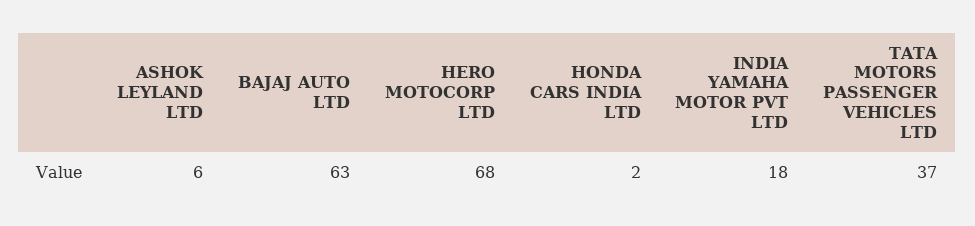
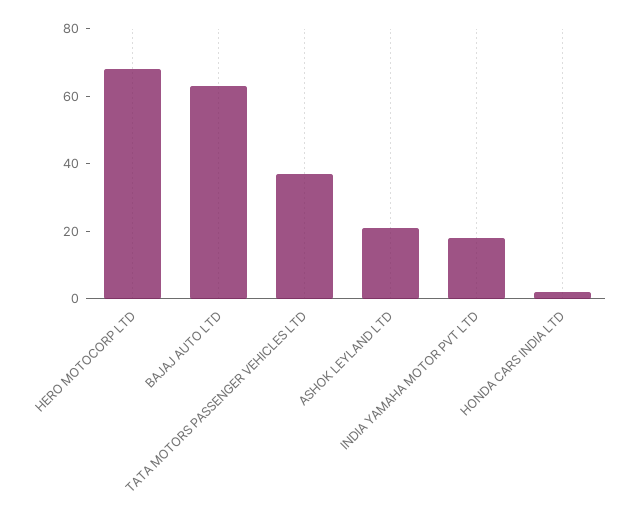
  {
-   "ASHOK LEYLAND LTD": 6,
+   "ASHOK LEYLAND LTD": 20,
    "BAJAJ AUTO LTD": 63,
    "HERO MOTOCORP LTD": 68,
    "HONDA CARS INDIA LTD": 2,
    "INDIA YAMAHA MOTOR PVT LTD": 18,
    "TATA MOTORS PASSENGER VEHICLES LTD": 37
  }

